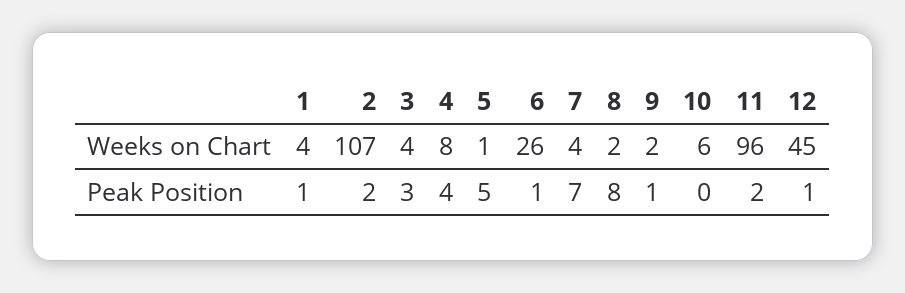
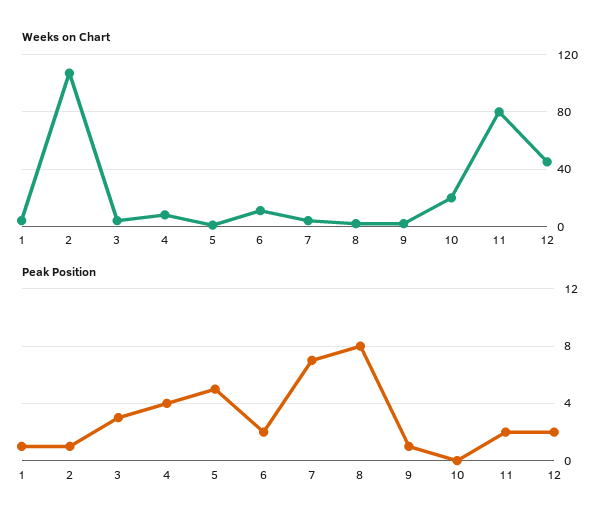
  {
    "Weeks on Chart": {
      "1": 4,
      "2": 107,
      "3": 4,
      "4": 8,
      "5": 1,
-     "6": 26,
+     "6": 10,
      "7": 4,
      "8": 2,
      "9": 2,
-     "10": 6,
+     "10": 20,
-     "11": 96,
+     "11": 80,
      "12": 45
    },
    "Peak Position": {
      "1": 1,
-     "2": 2,
+     "2": 1,
      "3": 3,
      "4": 4,
      "5": 5,
-     "6": 1,
+     "6": 2,
      "7": 7,
      "8": 8,
      "9": 1,
      "10": 0,
      "11": 2,
-     "12": 1
+     "12": 2
    }
  }

